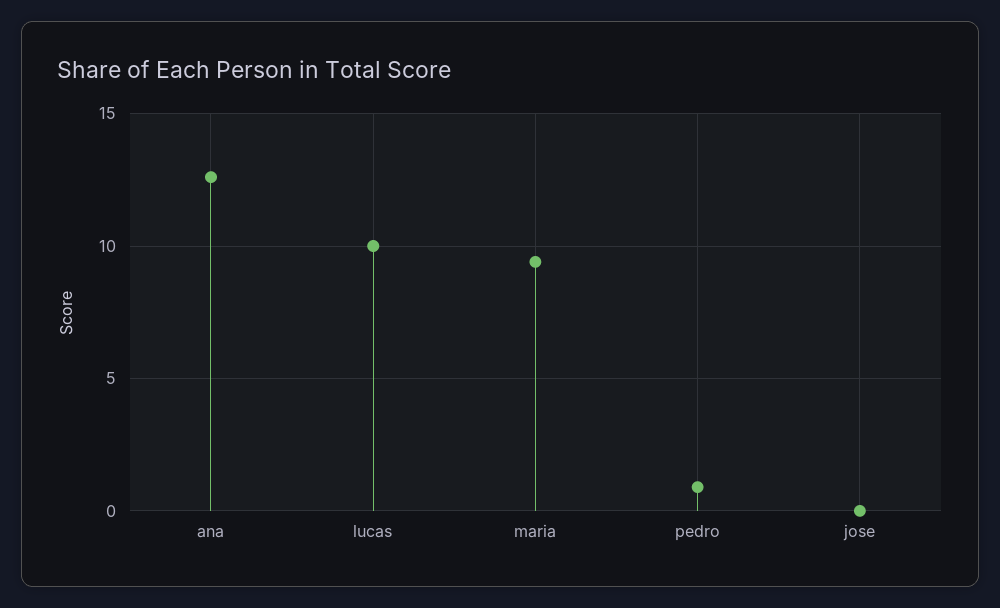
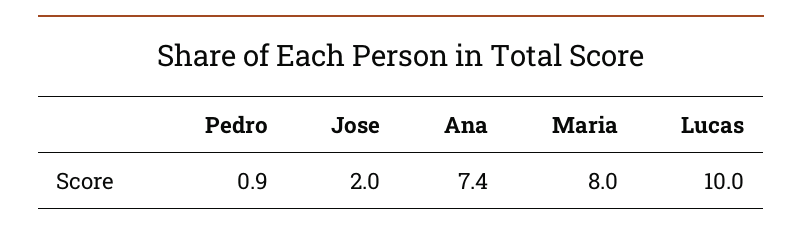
  {
-   "ana": 12.5,
+   "ana": 7.4,
    "lucas": 10,
-   "maria": 9.5,
+   "maria": 8,
    "pedro": 0.9,
-   "jose": 0
+   "jose": 2
  }

